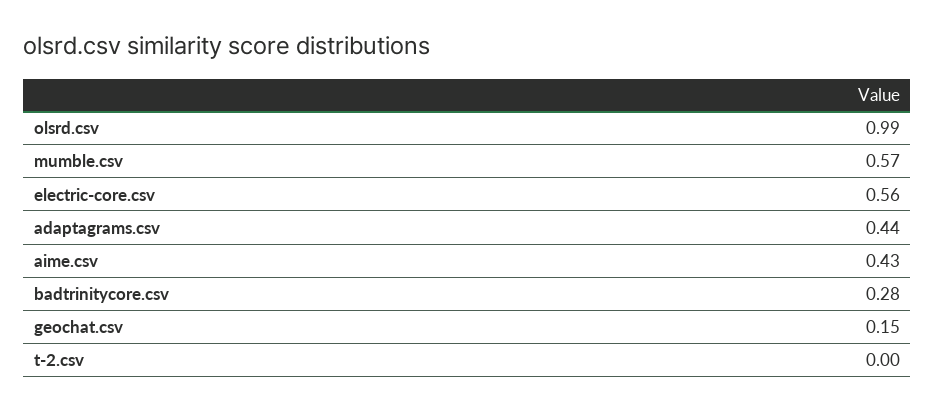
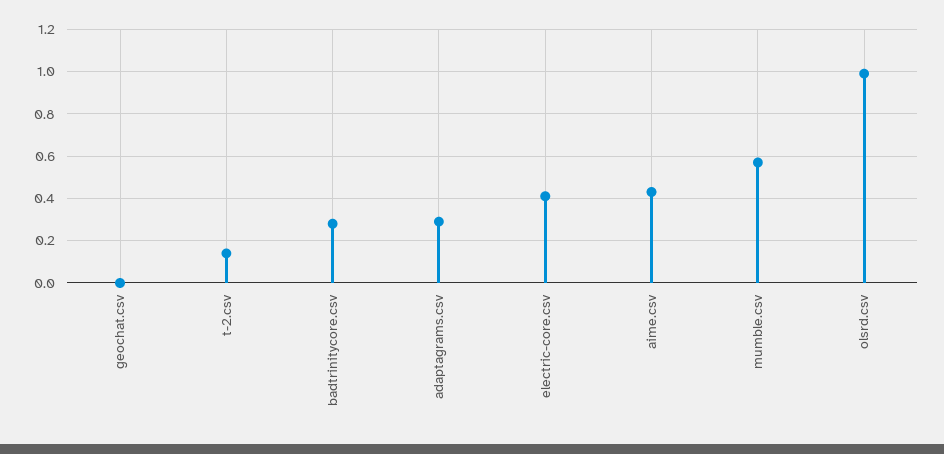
  {
    "olsrd.csv": 0.99,
    "mumble.csv": 0.57,
-   "electric-core.csv": 0.56,
+   "electric-core.csv": 0.4,
-   "adaptagrams.csv": 0.44,
+   "adaptagrams.csv": 0.3,
    "aime.csv": 0.43,
    "badtrinitycore.csv": 0.28,
-   "geochat.csv": 0.15,
+   "geochat.csv": 0,
-   "t-2.csv": 0
+   "t-2.csv": 0.15
  }

